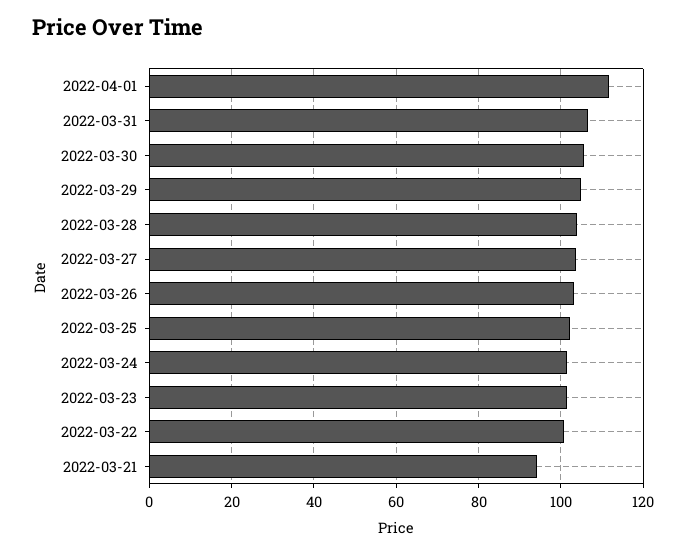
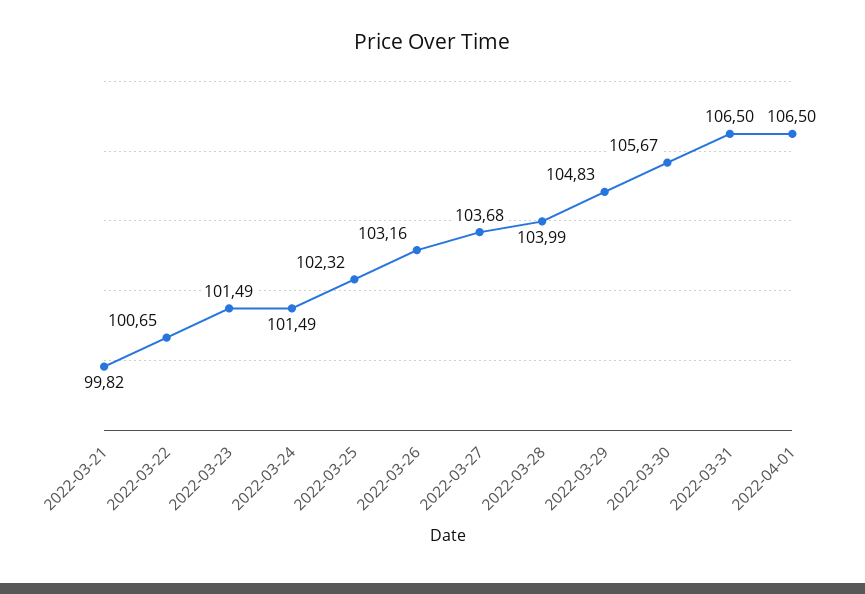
  {
-   "2022-04-01": 112,
+   "2022-04-01": 106.5,
    "2022-03-31": 106.5,
    "2022-03-30": 105.67,
    "2022-03-29": 104.83,
    "2022-03-28": 103.99,
    "2022-03-27": 103.68,
    "2022-03-26": 103.16,
    "2022-03-25": 102.32,
    "2022-03-24": 101.49,
    "2022-03-23": 101.49,
    "2022-03-22": 100.65,
-   "2022-03-21": 94
+   "2022-03-21": 99.82
  }

